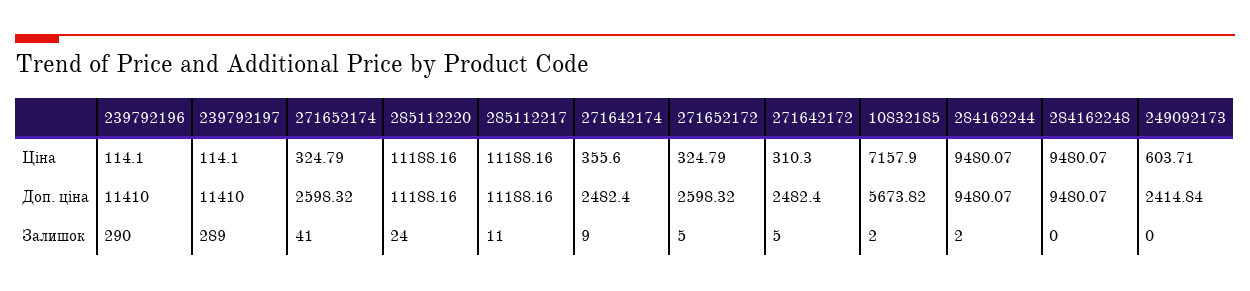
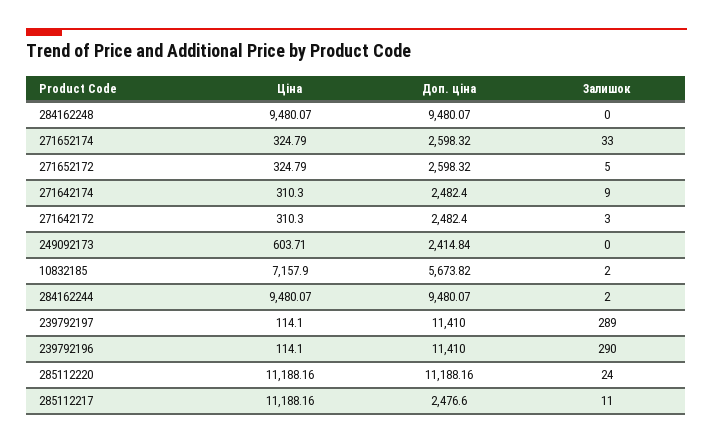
  {
    "239792196": {
      "Ціна": 114.1,
      "Доп. ціна": 11410,
      "Залишок": 290
    },
    "239792197": {
      "Ціна": 114.1,
      "Доп. ціна": 11410,
      "Залишок": 289
    },
    "271652174": {
      "Ціна": 324.79,
      "Доп. ціна": 2598.32,
-     "Залишок": 41
+     "Залишок": 33
    },
    "285112220": {
      "Ціна": 11188.16,
      "Доп. ціна": 11188.16,
      "Залишок": 24
    },
    "285112217": {
      "Ціна": 11188.16,
-     "Доп. ціна": 11188.16,
+     "Доп. ціна": 2476.6,
      "Залишок": 11
    },
    "271642174": {
-     "Ціна": 355.6,
+     "Ціна": 310.3,
      "Доп. ціна": 2482.4,
      "Залишок": 9
    },
    "271652172": {
      "Ціна": 324.79,
      "Доп. ціна": 2598.32,
      "Залишок": 5
    },
    "271642172": {
      "Ціна": 310.3,
      "Доп. ціна": 2482.4,
-     "Залишок": 5
+     "Залишок": 3
    },
    "10832185": {
      "Ціна": 7157.9,
      "Доп. ціна": 5673.82,
      "Залишок": 2
    },
    "284162244": {
      "Ціна": 9480.07,
      "Доп. ціна": 9480.07,
      "Залишок": 2
    },
    "284162248": {
      "Ціна": 9480.07,
      "Доп. ціна": 9480.07,
      "Залишок": 0
    },
    "249092173": {
      "Ціна": 603.71,
      "Доп. ціна": 2414.84,
      "Залишок": 0
    }
  }

